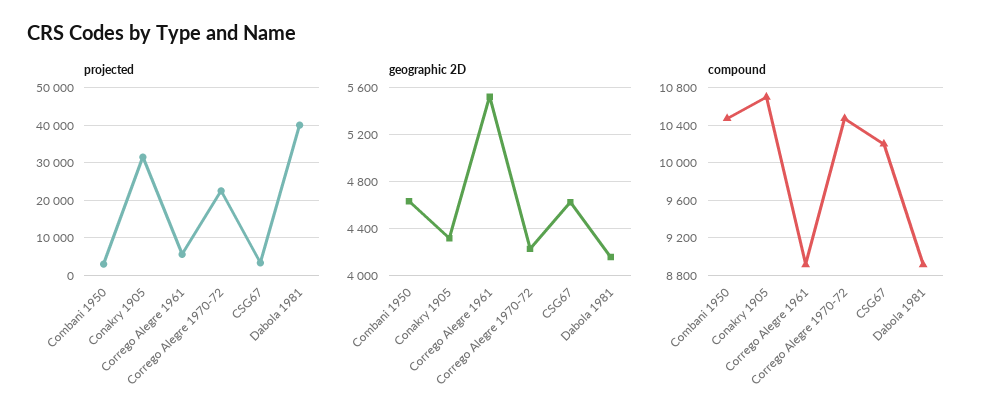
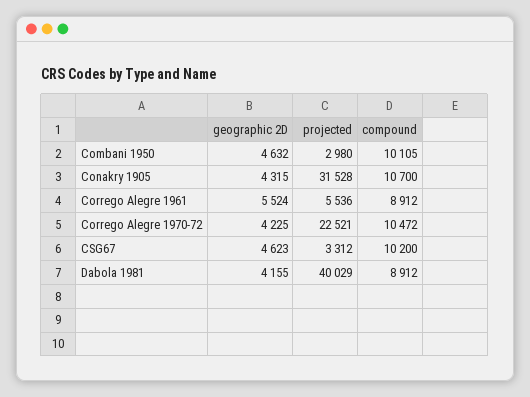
  {
    "projected": {
      "Combani 1950": 2980,
      "Conakry 1905": 31528,
      "Corrego Alegre 1961": 5536,
      "Corrego Alegre 1970-72": 22521,
      "CSG67": 3312,
      "Dabola 1981": 40029
    },
    "geographic 2D": {
      "Combani 1950": 4632,
      "Conakry 1905": 4315,
      "Corrego Alegre 1961": 5524,
      "Corrego Alegre 1970-72": 4225,
      "CSG67": 4623,
      "Dabola 1981": 4155
    },
    "compound": {
-     "Combani 1950": 10500,
+     "Combani 1950": 10105,
      "Conakry 1905": 10700,
      "Corrego Alegre 1961": 8912,
      "Corrego Alegre 1970-72": 10472,
      "CSG67": 10200,
      "Dabola 1981": 8912
    }
  }

